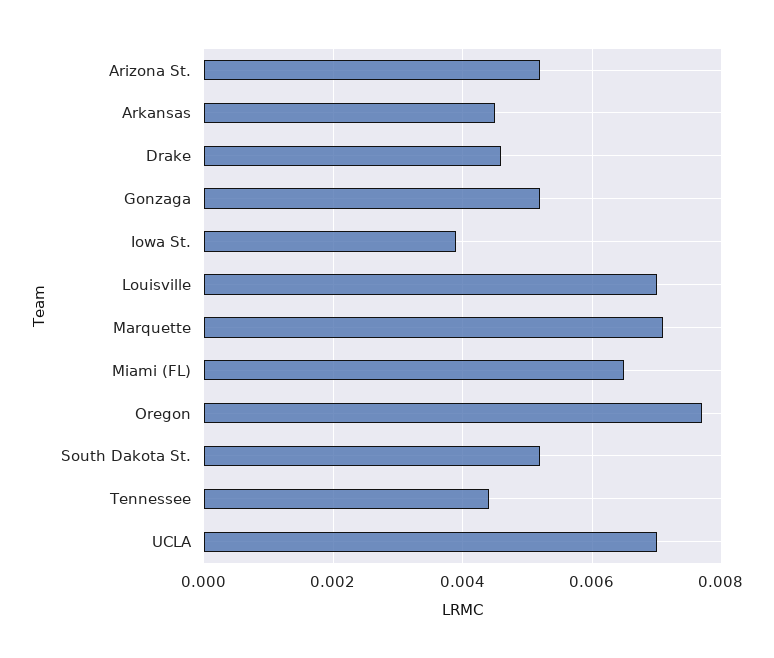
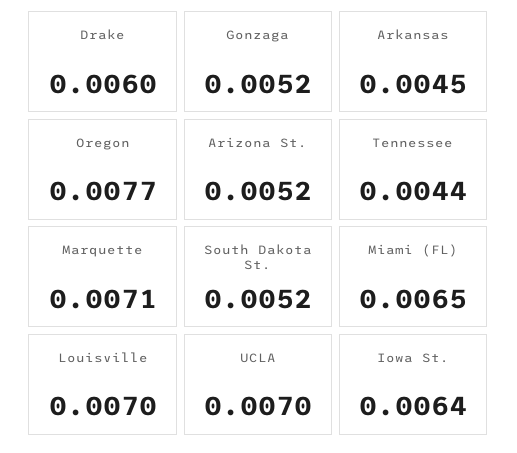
  {
    "Arizona St.": 0.0052,
    "Arkansas": 0.0045,
-   "Drake": 0.0045,
+   "Drake": 0.006,
    "Gonzaga": 0.0052,
-   "Iowa St.": 0.004,
+   "Iowa St.": 0.0064,
    "Louisville": 0.007,
    "Marquette": 0.0071,
    "Miami (FL)": 0.0065,
    "Oregon": 0.0077,
    "South Dakota St.": 0.0052,
    "Tennessee": 0.0044,
    "UCLA": 0.007
  }

